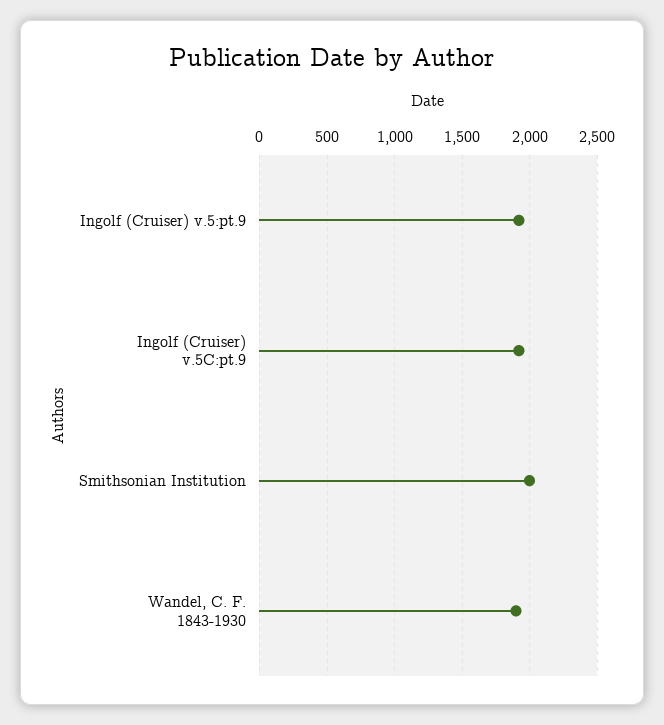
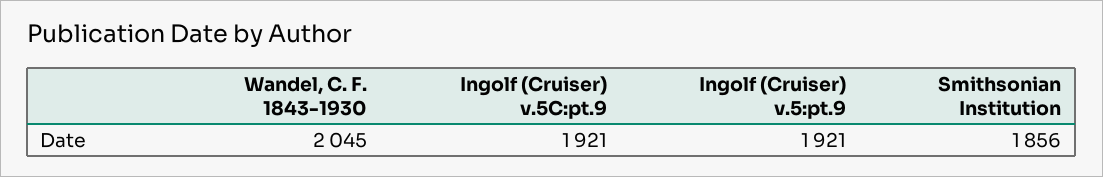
  {
    "Ingolf (Cruiser) v.5:pt.9": 1921,
    "Ingolf (Cruiser) v.5C:pt.9": 1921,
-   "Smithsonian Institution": 2000,
+   "Smithsonian Institution": 1856,
-   "Wandel, C. F. 1843-1930": 1900
+   "Wandel, C. F. 1843-1930": 2045
  }

